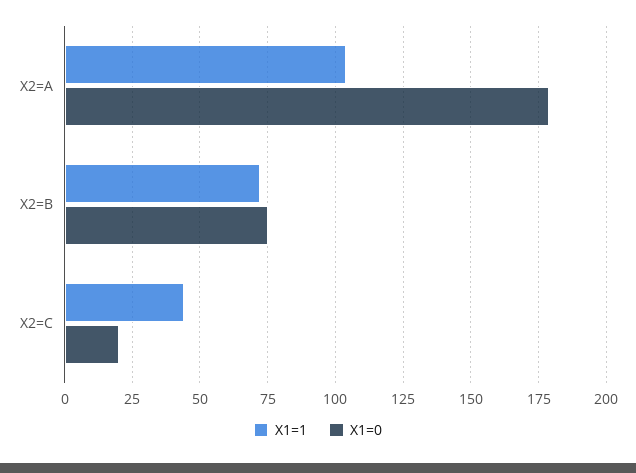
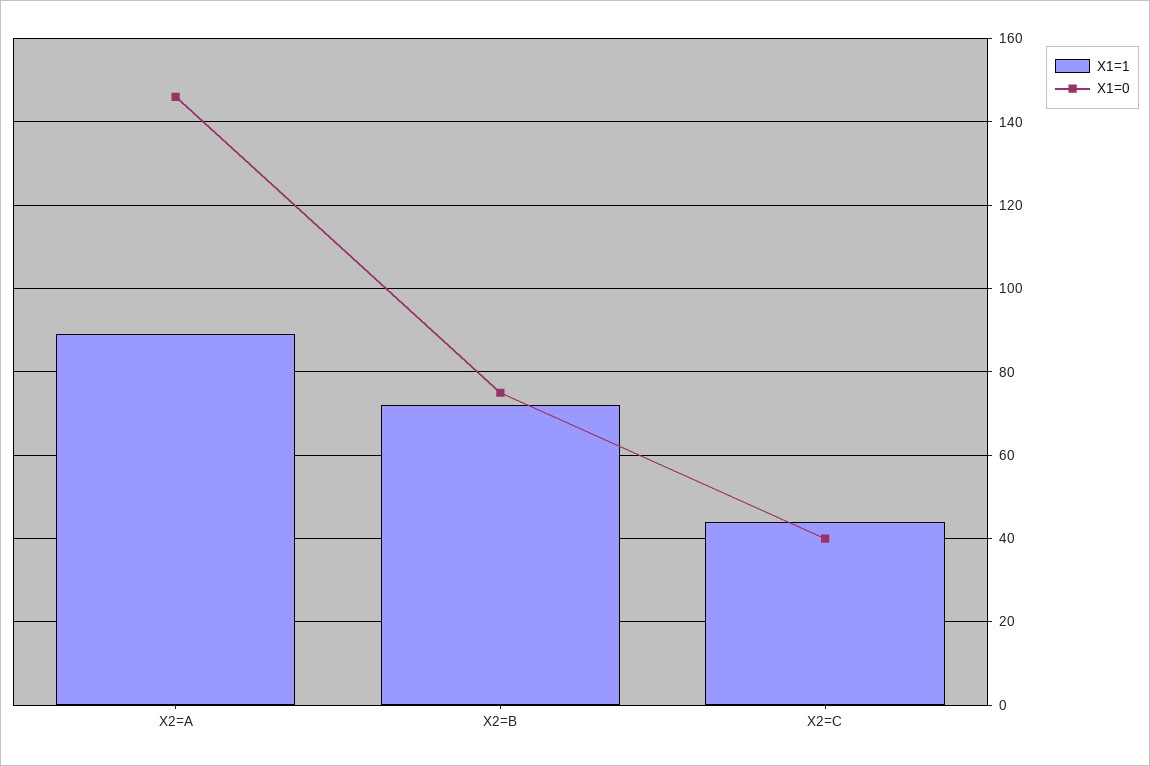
  {
    "X1=1": {
-     "X2=A": 105,
+     "X2=A": 90,
      "X2=B": 70,
      "X2=C": 45
    },
    "X1=0": {
-     "X2=A": 180,
+     "X2=A": 145,
      "X2=B": 75,
-     "X2=C": 20
+     "X2=C": 40
    }
  }

